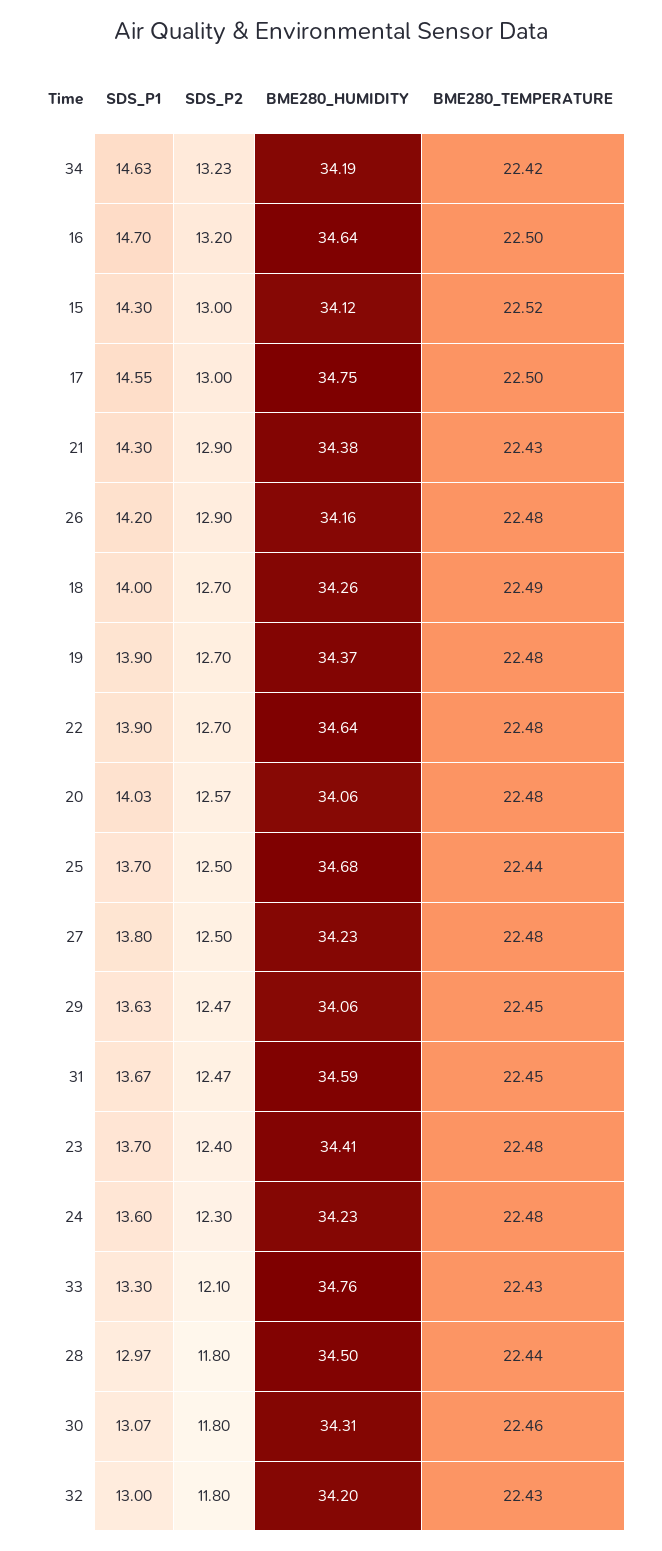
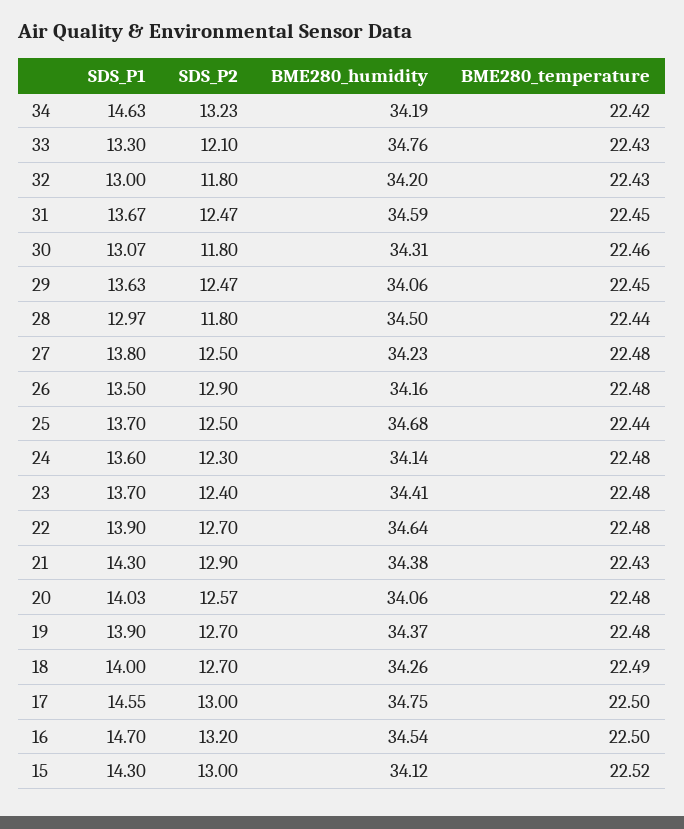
  {
    "SDS_P1": {
      "34": 14.63,
      "16": 14.7,
      "15": 14.3,
      "17": 14.55,
      "21": 14.3,
-     "26": 14.2,
+     "26": 13.5,
      "18": 14,
      "19": 13.9,
      "22": 13.9,
      "20": 14.03,
      "25": 13.7,
      "27": 13.8,
      "29": 13.63,
      "31": 13.67,
      "23": 13.7,
      "24": 13.6,
      "33": 13.3,
      "28": 12.97,
      "30": 13.07,
      "32": 13
    },
    "SDS_P2": {
      "34": 13.23,
      "16": 13.2,
      "15": 13,
      "17": 13,
      "21": 12.9,
      "26": 12.9,
      "18": 12.7,
      "19": 12.7,
      "22": 12.7,
      "20": 12.57,
      "25": 12.5,
      "27": 12.5,
      "29": 12.47,
      "31": 12.47,
      "23": 12.4,
      "24": 12.3,
      "33": 12.1,
      "28": 11.8,
      "30": 11.8,
      "32": 11.8
    },
    "BME280_HUMIDITY": {
      "34": 34.19,
-     "16": 34.64,
+     "16": 34.54,
      "15": 34.12,
      "17": 34.75,
      "21": 34.38,
      "26": 34.16,
      "18": 34.26,
      "19": 34.37,
      "22": 34.64,
      "20": 34.06,
      "25": 34.68,
      "27": 34.23,
      "29": 34.06,
      "31": 34.59,
      "23": 34.41,
-     "24": 34.23,
+     "24": 34.14,
      "33": 34.76,
      "28": 34.5,
      "30": 34.31,
      "32": 34.2
    },
    "BME280_TEMPERATURE": {
      "34": 22.42,
      "16": 22.5,
      "15": 22.52,
      "17": 22.5,
      "21": 22.43,
      "26": 22.48,
      "18": 22.49,
      "19": 22.48,
      "22": 22.48,
      "20": 22.48,
      "25": 22.44,
      "27": 22.48,
      "29": 22.45,
      "31": 22.45,
      "23": 22.48,
      "24": 22.48,
      "33": 22.43,
      "28": 22.44,
      "30": 22.46,
      "32": 22.43
    }
  }

